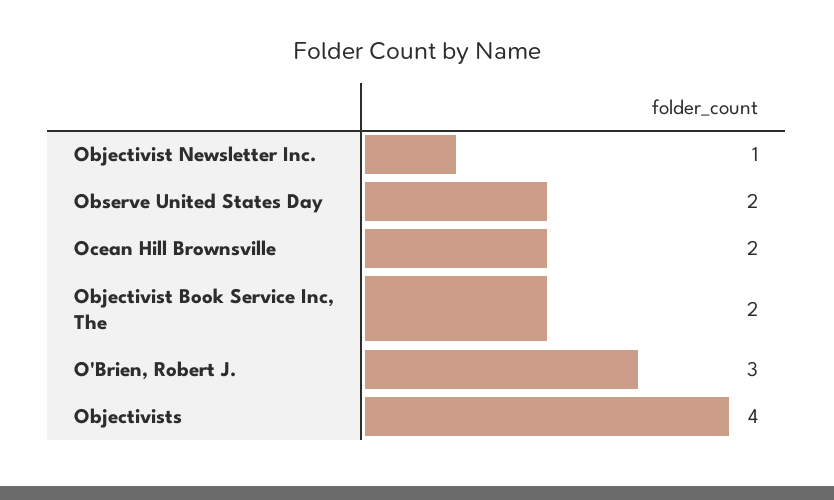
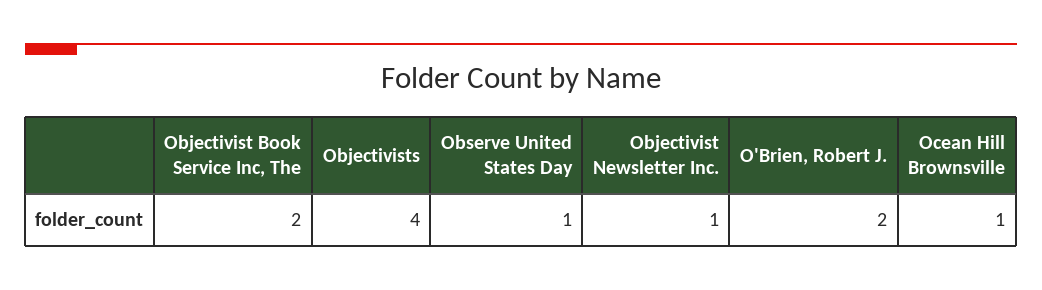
  {
    "Objectivist Newsletter Inc.": 1,
-   "Observe United States Day": 2,
+   "Observe United States Day": 1,
-   "Ocean Hill Brownsville": 2,
+   "Ocean Hill Brownsville": 1,
    "Objectivist Book Service Inc, The": 2,
-   "O'Brien, Robert J.": 3,
+   "O'Brien, Robert J.": 2,
    "Objectivists": 4
  }

